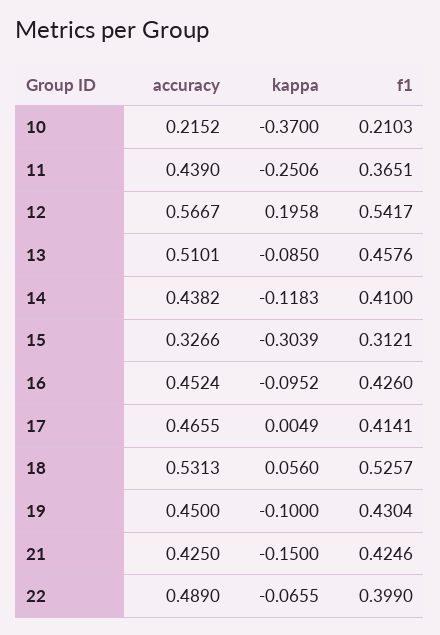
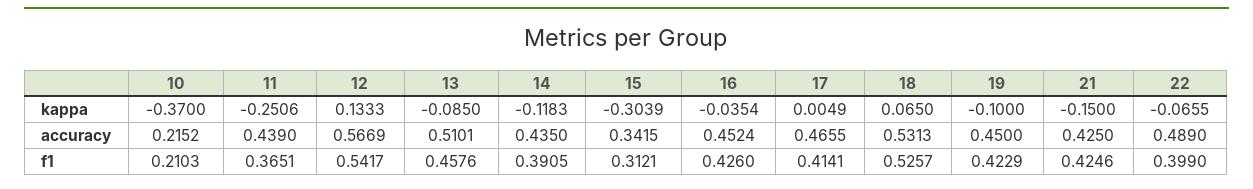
  {
    "accuracy": {
      "10": 0.2152,
      "11": 0.439,
-     "12": 0.5667,
+     "12": 0.5669,
      "13": 0.5101,
-     "14": 0.4382,
+     "14": 0.435,
-     "15": 0.3266,
+     "15": 0.3415,
      "16": 0.4524,
      "17": 0.4655,
      "18": 0.5313,
      "19": 0.45,
      "21": 0.425,
      "22": 0.489
    },
    "kappa": {
      "10": -0.37,
      "11": -0.2506,
-     "12": 0.1958,
+     "12": 0.1333,
      "13": -0.085,
      "14": -0.1183,
      "15": -0.3039,
-     "16": -0.0952,
+     "16": -0.0354,
      "17": 0.0049,
-     "18": 0.056,
+     "18": 0.065,
      "19": -0.1,
      "21": -0.15,
      "22": -0.0655
    },
    "f1": {
      "10": 0.2103,
      "11": 0.3651,
      "12": 0.5417,
      "13": 0.4576,
-     "14": 0.41,
+     "14": 0.3905,
      "15": 0.3121,
      "16": 0.426,
      "17": 0.4141,
      "18": 0.5257,
-     "19": 0.4304,
+     "19": 0.4229,
      "21": 0.4246,
      "22": 0.399
    }
  }

